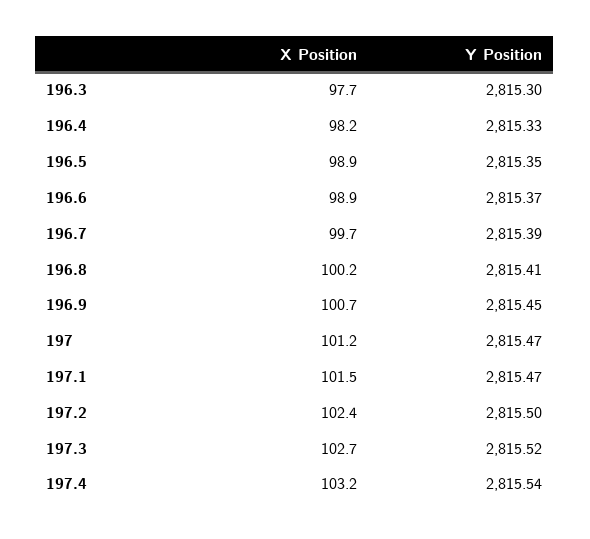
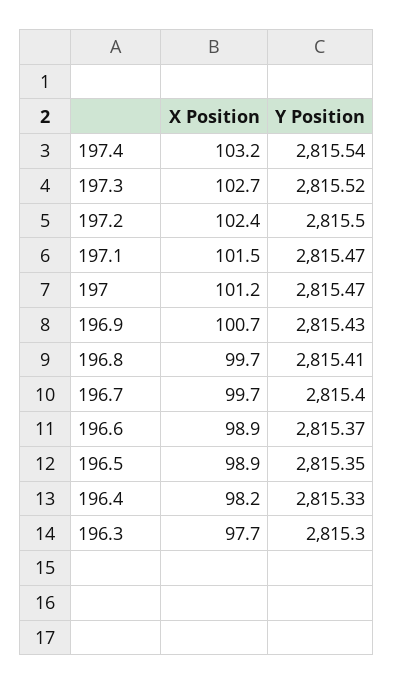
  {
    "X Position": {
      "196.3": 97.7,
      "196.4": 98.2,
      "196.5": 98.9,
      "196.6": 98.9,
      "196.7": 99.7,
-     "196.8": 100.2,
+     "196.8": 99.7,
      "196.9": 100.7,
      "197": 101.2,
      "197.1": 101.5,
      "197.2": 102.4,
      "197.3": 102.7,
      "197.4": 103.2
    },
    "Y Position": {
      "196.3": 2815.3,
      "196.4": 2815.33,
      "196.5": 2815.35,
      "196.6": 2815.37,
-     "196.7": 2815.39,
+     "196.7": 2815.4,
      "196.8": 2815.41,
-     "196.9": 2815.45,
+     "196.9": 2815.43,
      "197": 2815.47,
      "197.1": 2815.47,
      "197.2": 2815.5,
      "197.3": 2815.52,
      "197.4": 2815.54
    }
  }

